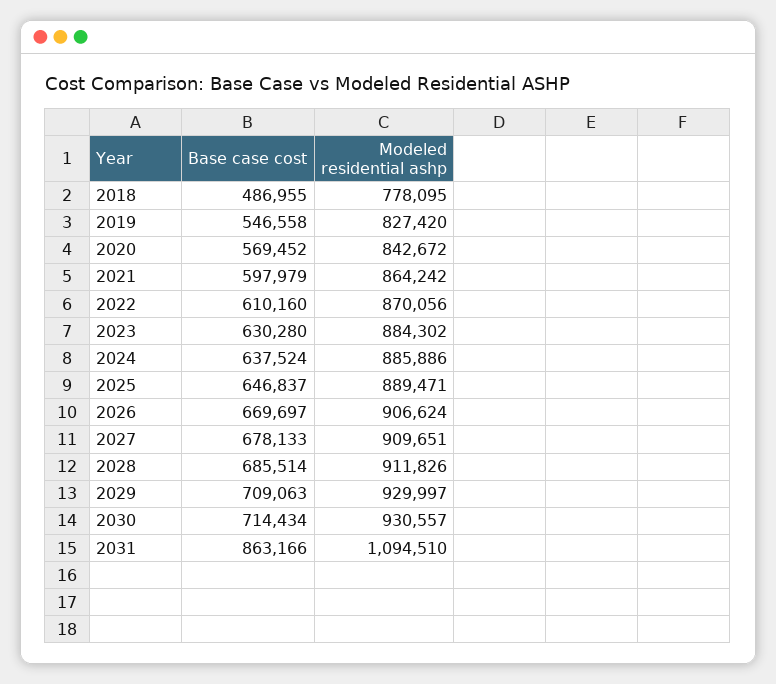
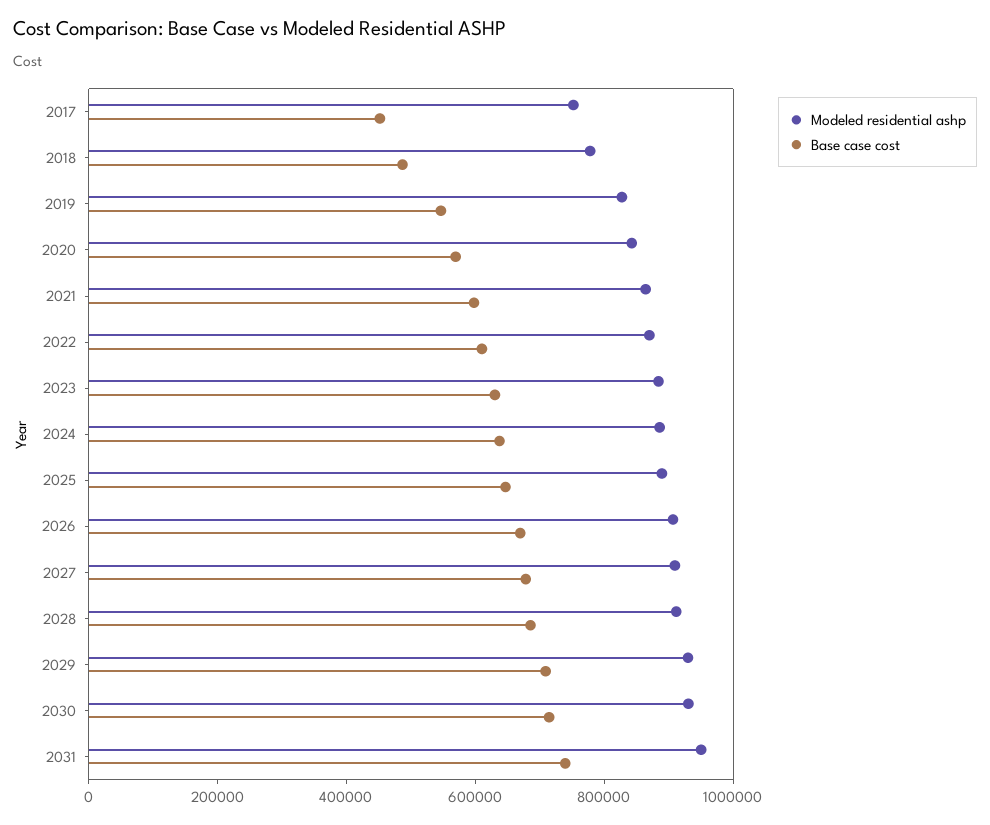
  {
    "Base case cost": {
      "2018": 486955,
      "2019": 546558,
      "2020": 569452,
      "2021": 597979,
      "2022": 610160,
      "2023": 630280,
      "2024": 637524,
      "2025": 646837,
      "2026": 669697,
      "2027": 678133,
      "2028": 685514,
      "2029": 709063,
      "2030": 714434,
-     "2031": 863166
+     "2031": 750000,
+     "2017": 450000
    },
    "Modeled residential ashp": {
      "2018": 778095,
      "2019": 827420,
      "2020": 842672,
      "2021": 864242,
      "2022": 870056,
      "2023": 884302,
      "2024": 885886,
      "2025": 889471,
      "2026": 906624,
      "2027": 909651,
      "2028": 911826,
      "2029": 929997,
      "2030": 930557,
-     "2031": 1094510
+     "2031": 950000,
+     "2017": 750000
    }
  }

